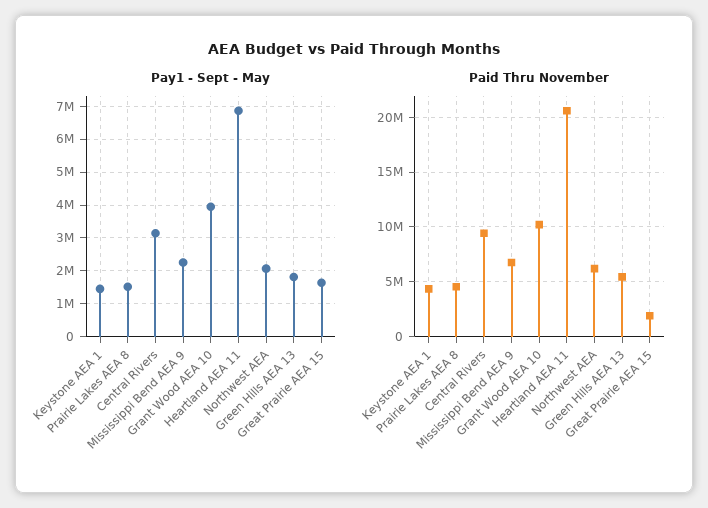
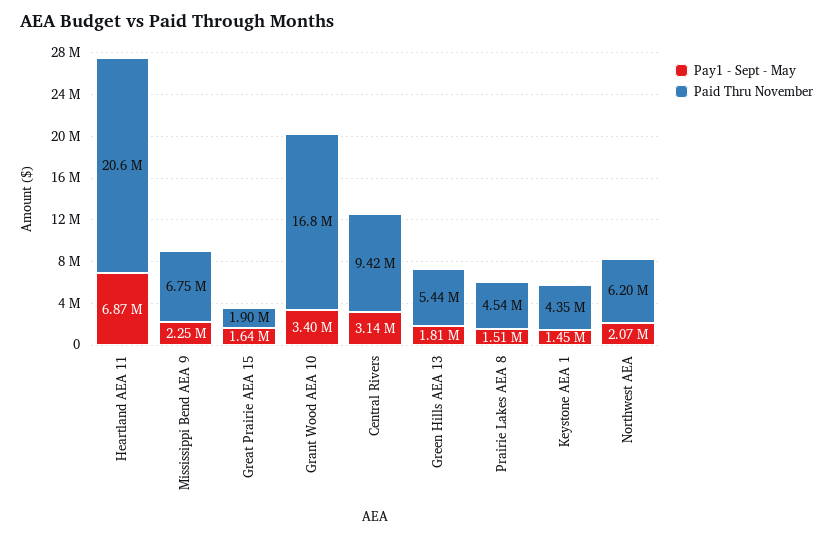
  {
    "Pay1 - Sept - May": {
      "Keystone AEA 1": 1450000,
      "Prairie Lakes AEA 8": 1510000,
      "Central Rivers": 3140000,
      "Mississippi Bend AEA 9": 2250000,
-     "Grant Wood AEA 10": 4000000,
+     "Grant Wood AEA 10": 3400000,
      "Heartland AEA 11": 6870000,
      "Northwest AEA": 2070000,
      "Green Hills AEA 13": 1810000,
      "Great Prairie AEA 15": 1640000
    },
    "Paid Thru November": {
      "Keystone AEA 1": 4350000,
      "Prairie Lakes AEA 8": 4540000,
      "Central Rivers": 9420000,
      "Mississippi Bend AEA 9": 6750000,
-     "Grant Wood AEA 10": 10000000,
+     "Grant Wood AEA 10": 16800000,
      "Heartland AEA 11": 20600000,
      "Northwest AEA": 6200000,
      "Green Hills AEA 13": 5440000,
      "Great Prairie AEA 15": 1900000
    }
  }

